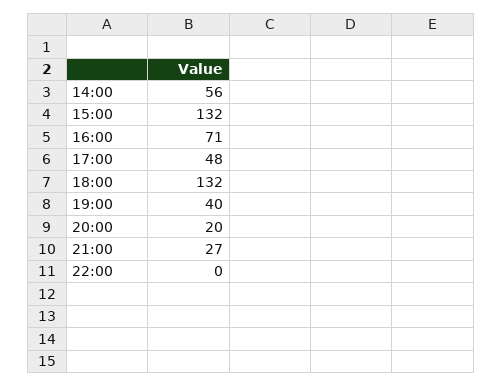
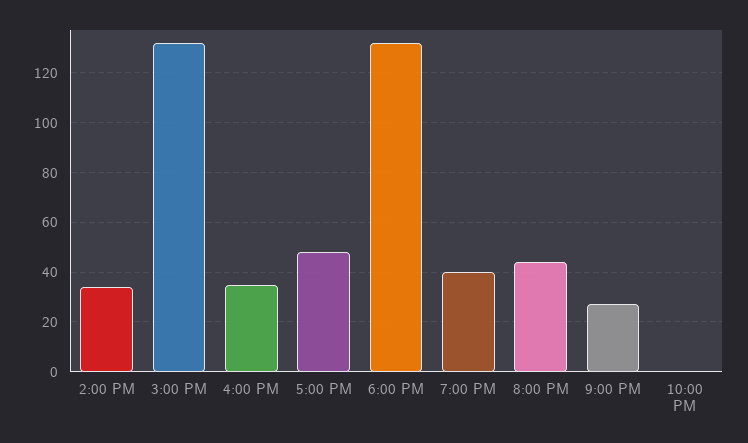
  {
-   "14:00": 56,
+   "14:00": 35,
    "15:00": 132,
-   "16:00": 71,
+   "16:00": 35,
    "17:00": 48,
    "18:00": 132,
    "19:00": 40,
-   "20:00": 20,
+   "20:00": 45,
    "21:00": 27,
    "22:00": 0
  }

